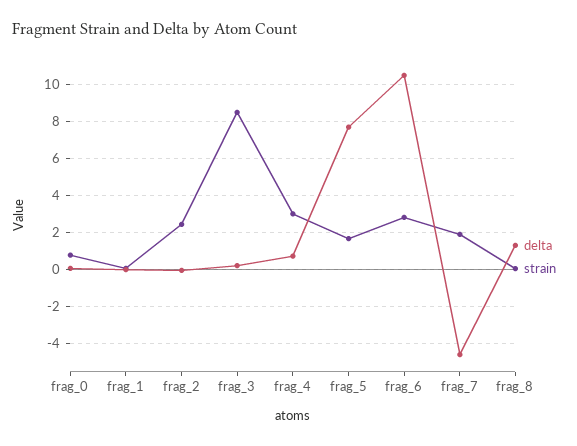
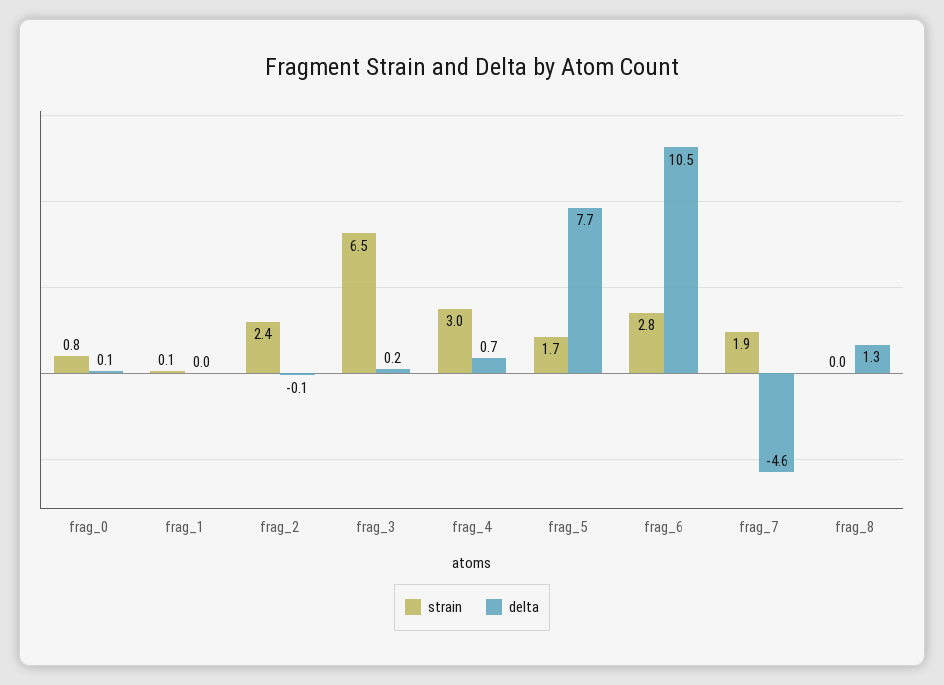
  {
    "delta": {
      "frag_0": 0.1,
      "frag_1": 0,
      "frag_2": -0.1,
      "frag_3": 0.2,
      "frag_4": 0.7,
      "frag_5": 7.7,
      "frag_6": 10.5,
      "frag_7": -4.6,
      "frag_8": 1.3
    },
    "strain": {
      "frag_0": 0.8,
      "frag_1": 0.1,
      "frag_2": 2.4,
-     "frag_3": 8.5,
+     "frag_3": 6.5,
      "frag_4": 3,
      "frag_5": 1.7,
      "frag_6": 2.8,
      "frag_7": 1.9,
      "frag_8": 0
    }
  }

